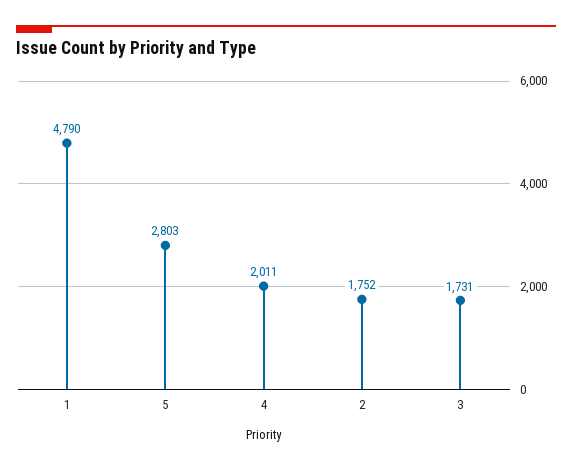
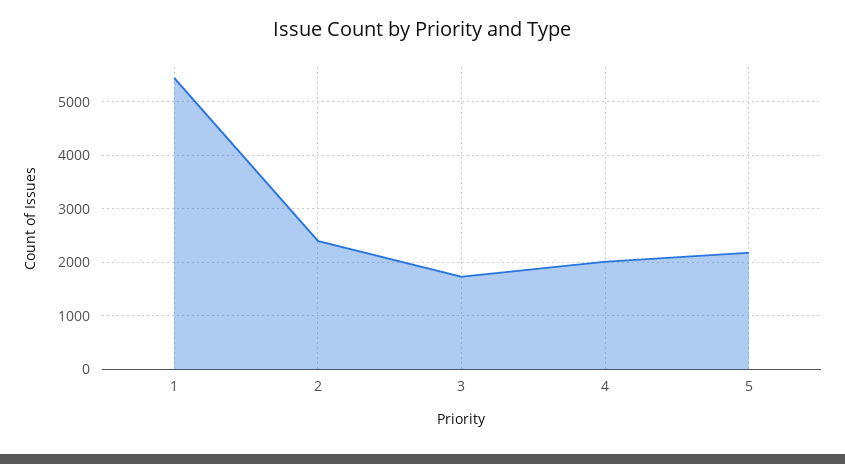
  {
-   "1": 4790,
+   "1": 5400,
-   "5": 2803,
+   "5": 2200,
    "4": 2011,
-   "2": 1752,
+   "2": 2400,
    "3": 1731
  }

